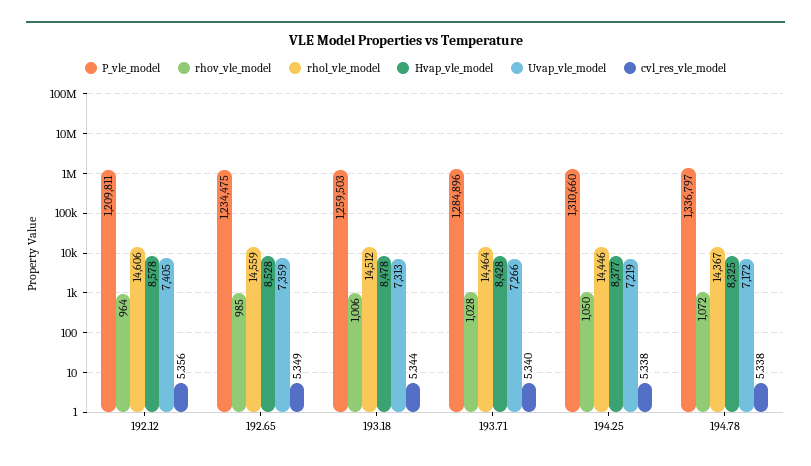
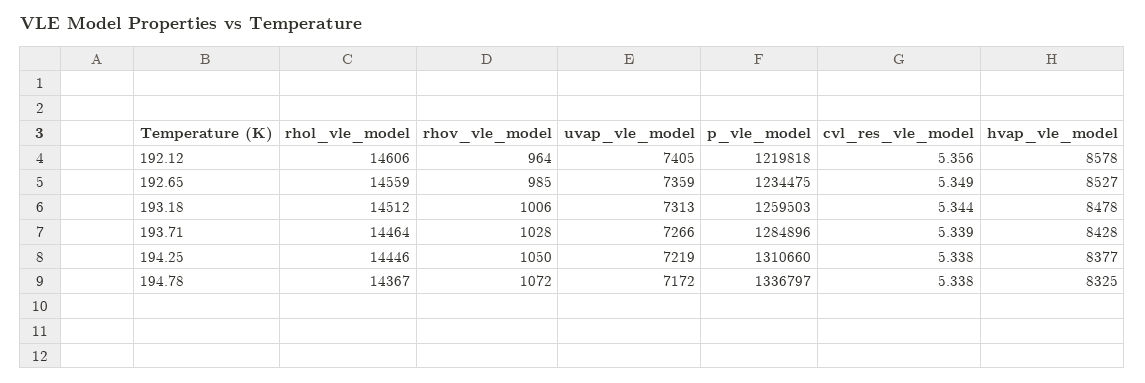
  {
    "P_vle_model": {
-     "192.12": 1209811,
+     "192.12": 1219818,
      "192.65": 1234475,
      "193.18": 1259503,
      "193.71": 1284896,
      "194.25": 1310660,
      "194.78": 1336797
    },
    "rhov_vle_model": {
      "192.12": 964,
      "192.65": 985,
      "193.18": 1006,
      "193.71": 1028,
      "194.25": 1050,
      "194.78": 1072
    },
    "rhol_vle_model": {
      "192.12": 14606,
      "192.65": 14559,
      "193.18": 14512,
      "193.71": 14464,
      "194.25": 14446,
      "194.78": 14367
    },
    "Hvap_vle_model": {
      "192.12": 8578,
-     "192.65": 8528,
+     "192.65": 8527,
      "193.18": 8478,
      "193.71": 8428,
      "194.25": 8377,
      "194.78": 8325
    },
    "Uvap_vle_model": {
      "192.12": 7405,
      "192.65": 7359,
      "193.18": 7313,
      "193.71": 7266,
      "194.25": 7219,
      "194.78": 7172
    },
    "cvl_res_vle_model": {
      "192.12": 5.356,
      "192.65": 5.349,
      "193.18": 5.344,
-     "193.71": 5.34,
+     "193.71": 5.339,
      "194.25": 5.338,
      "194.78": 5.338
    }
  }

